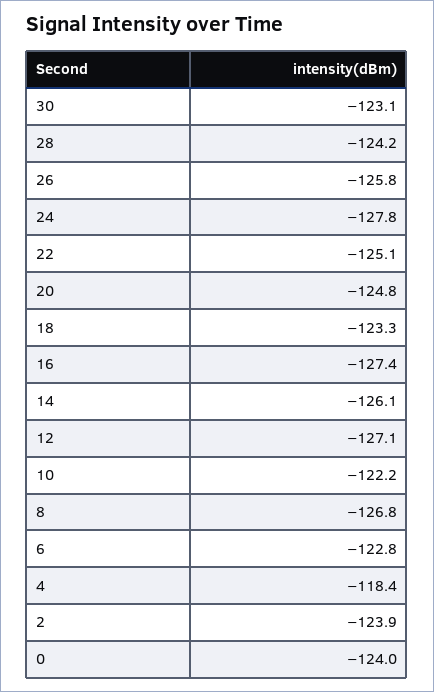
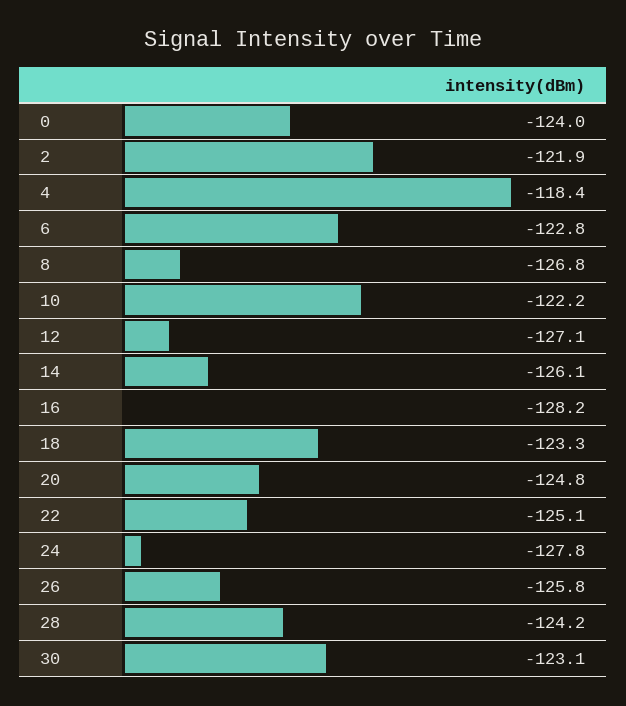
  {
    "30": -123.1,
    "28": -124.2,
    "26": -125.8,
    "24": -127.8,
    "22": -125.1,
    "20": -124.8,
    "18": -123.3,
-   "16": -127.4,
+   "16": -128.2,
    "14": -126.1,
    "12": -127.1,
    "10": -122.2,
    "8": -126.8,
    "6": -122.8,
    "4": -118.4,
-   "2": -123.9,
+   "2": -121.9,
    "0": -124
  }

